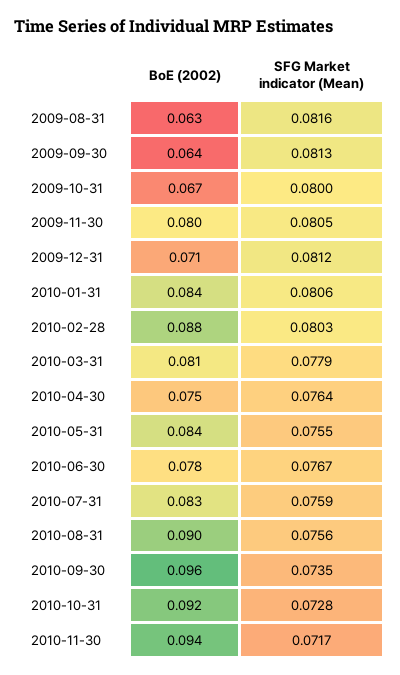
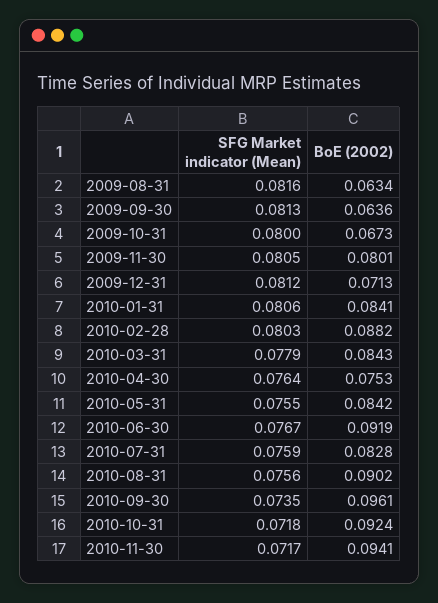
  {
    "BoE (2002)": {
      "2009-08-31": 0.0634,
      "2009-09-30": 0.0636,
      "2009-10-31": 0.0673,
      "2009-11-30": 0.0801,
      "2009-12-31": 0.0713,
      "2010-01-31": 0.0841,
      "2010-02-28": 0.0882,
-     "2010-03-31": 0.081,
+     "2010-03-31": 0.0843,
      "2010-04-30": 0.0753,
      "2010-05-31": 0.0842,
-     "2010-06-30": 0.078,
+     "2010-06-30": 0.0919,
      "2010-07-31": 0.0828,
      "2010-08-31": 0.0902,
      "2010-09-30": 0.0961,
      "2010-10-31": 0.0924,
      "2010-11-30": 0.0941
    },
    "SFG Market indicator (Mean)": {
      "2009-08-31": 0.0816,
      "2009-09-30": 0.0813,
      "2009-10-31": 0.08,
      "2009-11-30": 0.0805,
      "2009-12-31": 0.0812,
      "2010-01-31": 0.0806,
      "2010-02-28": 0.0803,
      "2010-03-31": 0.0779,
      "2010-04-30": 0.0764,
      "2010-05-31": 0.0755,
      "2010-06-30": 0.0767,
      "2010-07-31": 0.0759,
      "2010-08-31": 0.0756,
      "2010-09-30": 0.0735,
-     "2010-10-31": 0.0728,
+     "2010-10-31": 0.0718,
      "2010-11-30": 0.0717
    }
  }

